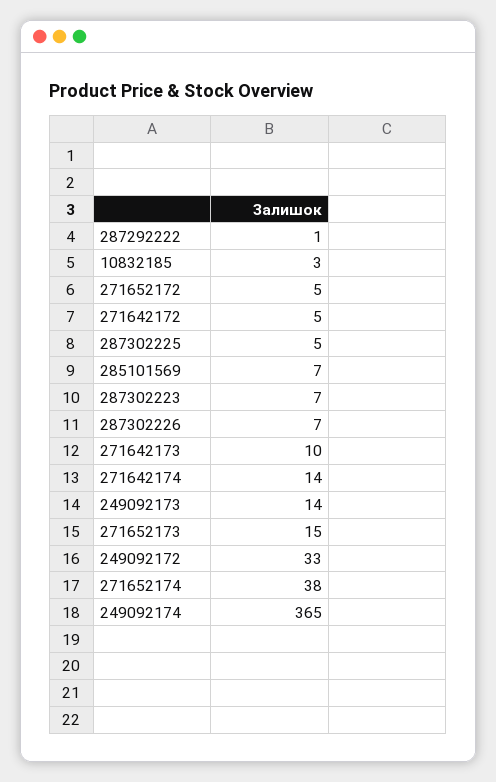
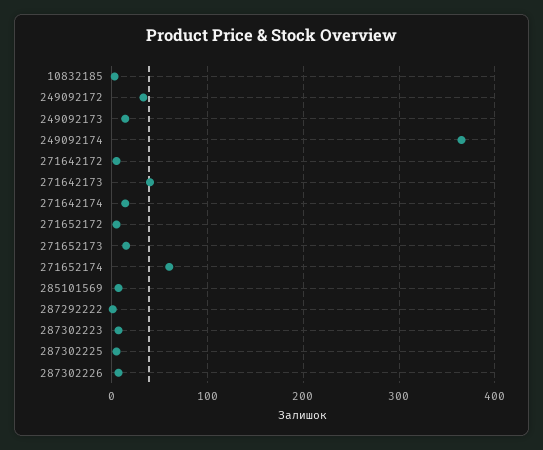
  {
    "287292222": 1,
    "10832185": 3,
    "271652172": 5,
    "271642172": 5,
    "287302225": 5,
    "285101569": 7,
    "287302223": 7,
    "287302226": 7,
-   "271642173": 10,
+   "271642173": 40,
    "271642174": 14,
    "249092173": 14,
    "271652173": 15,
    "249092172": 33,
-   "271652174": 38,
+   "271652174": 60,
    "249092174": 365
  }

